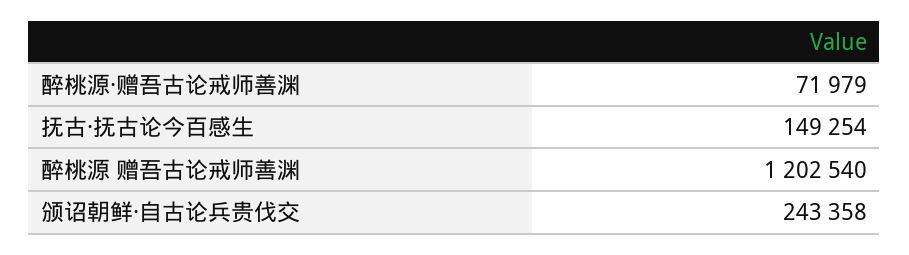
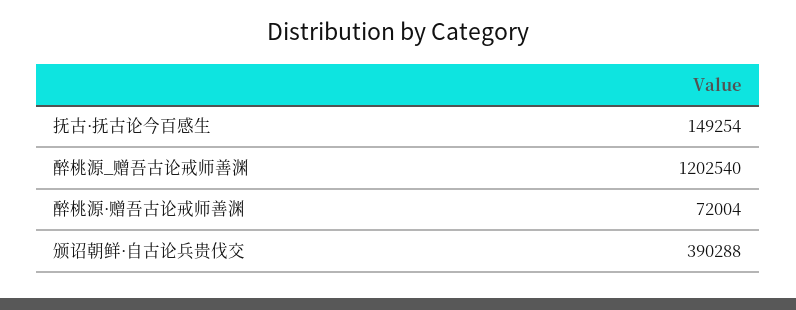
  {
-   "醉桃源·赠吾古论戒师善渊": 71979,
+   "醉桃源·赠吾古论戒师善渊": 72004,
    "抚古·抚古论今百感生": 149254,
    "醉桃源 赠吾古论戒师善渊": 1202540,
-   "颁诏朝鲜·自古论兵贵伐交": 243358
+   "颁诏朝鲜·自古论兵贵伐交": 390288
  }

